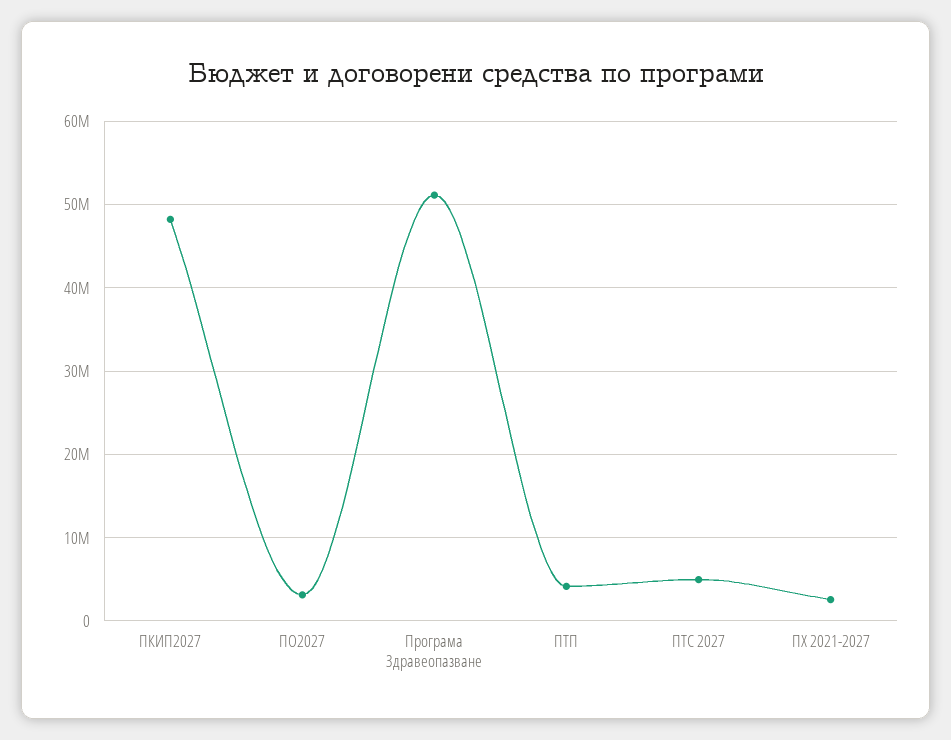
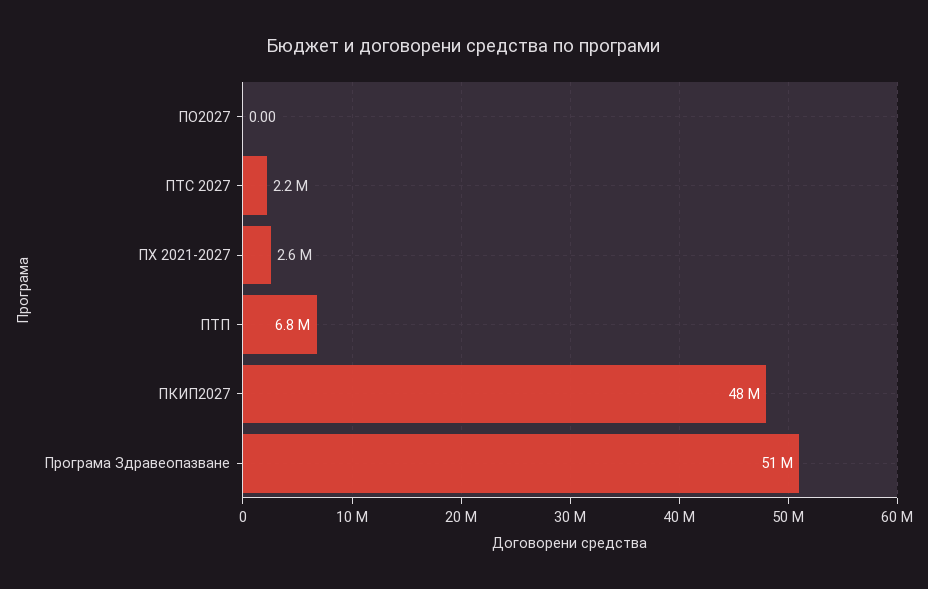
  {
    "ПКИП2027": 48000000,
-   "ПО2027": 3000000,
+   "ПО2027": 0,
    "Програма Здравеопазване": 51000000,
-   "ПТП": 4000000,
+   "ПТП": 6800000,
-   "ПТС 2027": 5000000,
+   "ПТС 2027": 2200000,
    "ПХ 2021-2027": 2600000
  }

